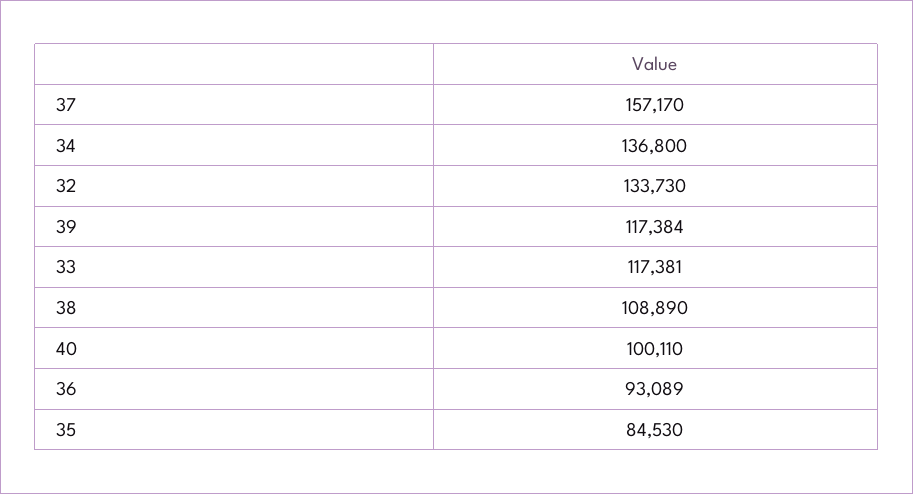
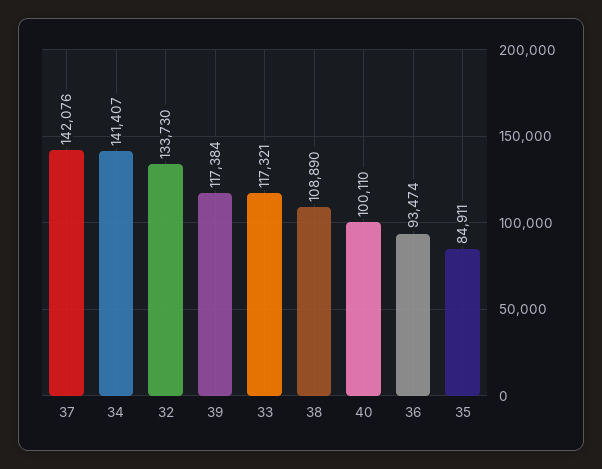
  {
-   "37": 157170,
+   "37": 142076,
-   "34": 136800,
+   "34": 141407,
    "32": 133730,
    "39": 117384,
-   "33": 117381,
+   "33": 117321,
    "38": 108890,
    "40": 100110,
-   "36": 93089,
+   "36": 93474,
-   "35": 84530
+   "35": 84911
  }

